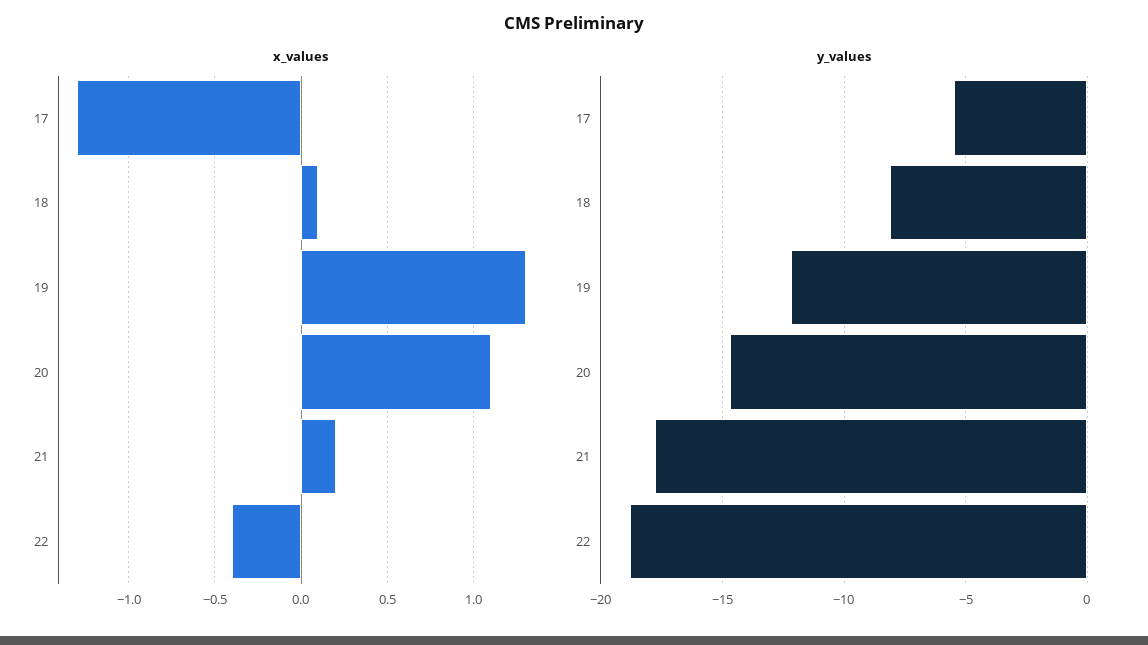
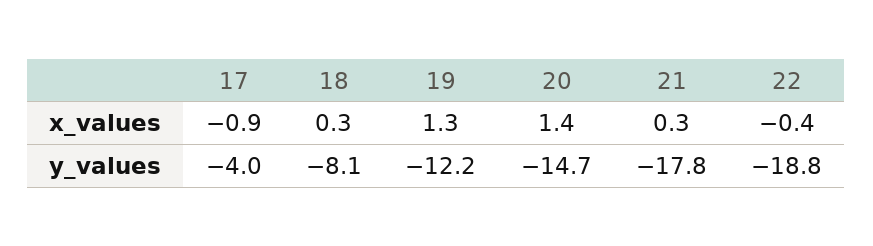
  {
    "x_values": {
-     "17": -1.3,
+     "17": -0.9,
-     "18": 0.1,
+     "18": 0.3,
      "19": 1.3,
-     "20": 1.1,
+     "20": 1.4,
-     "21": 0.2,
+     "21": 0.3,
      "22": -0.4
    },
    "y_values": {
-     "17": -5.5,
+     "17": -4,
      "18": -8.1,
      "19": -12.2,
      "20": -14.7,
      "21": -17.8,
      "22": -18.8
    }
  }

